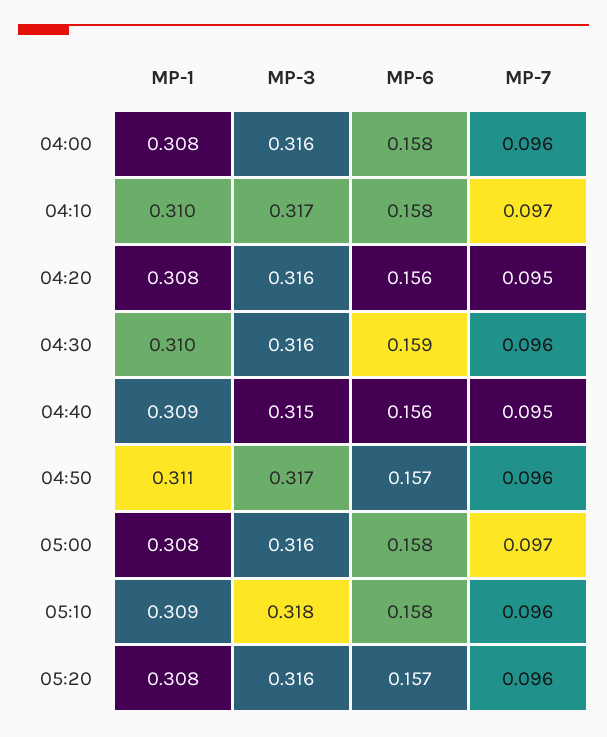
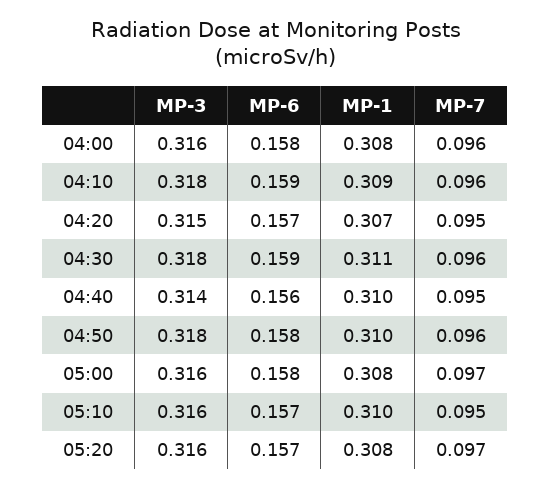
  {
    "MP-1": {
      "04:00": 0.308,
-     "04:10": 0.31,
+     "04:10": 0.309,
-     "04:20": 0.308,
+     "04:20": 0.307,
-     "04:30": 0.31,
+     "04:30": 0.311,
-     "04:40": 0.309,
+     "04:40": 0.31,
-     "04:50": 0.311,
+     "04:50": 0.31,
      "05:00": 0.308,
-     "05:10": 0.309,
+     "05:10": 0.31,
      "05:20": 0.308
    },
    "MP-3": {
      "04:00": 0.316,
-     "04:10": 0.317,
+     "04:10": 0.318,
-     "04:20": 0.316,
+     "04:20": 0.315,
-     "04:30": 0.316,
+     "04:30": 0.318,
-     "04:40": 0.315,
+     "04:40": 0.314,
-     "04:50": 0.317,
+     "04:50": 0.318,
      "05:00": 0.316,
-     "05:10": 0.318,
+     "05:10": 0.316,
      "05:20": 0.316
    },
    "MP-6": {
      "04:00": 0.158,
-     "04:10": 0.158,
+     "04:10": 0.159,
-     "04:20": 0.156,
+     "04:20": 0.157,
      "04:30": 0.159,
      "04:40": 0.156,
-     "04:50": 0.157,
+     "04:50": 0.158,
      "05:00": 0.158,
-     "05:10": 0.158,
+     "05:10": 0.157,
      "05:20": 0.157
    },
    "MP-7": {
      "04:00": 0.096,
-     "04:10": 0.097,
+     "04:10": 0.096,
      "04:20": 0.095,
      "04:30": 0.096,
      "04:40": 0.095,
      "04:50": 0.096,
      "05:00": 0.097,
-     "05:10": 0.096,
+     "05:10": 0.095,
-     "05:20": 0.096
+     "05:20": 0.097
    }
  }

